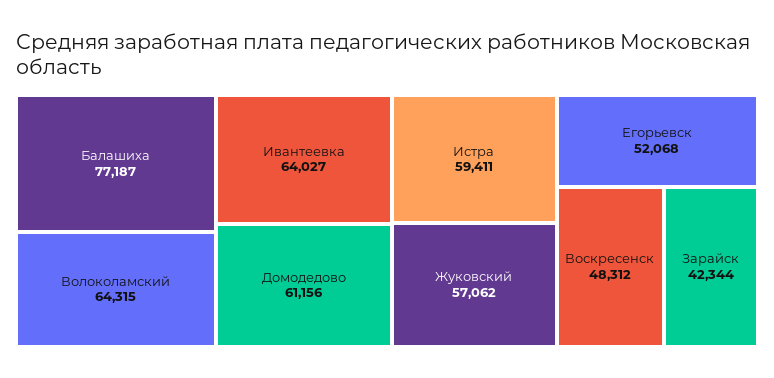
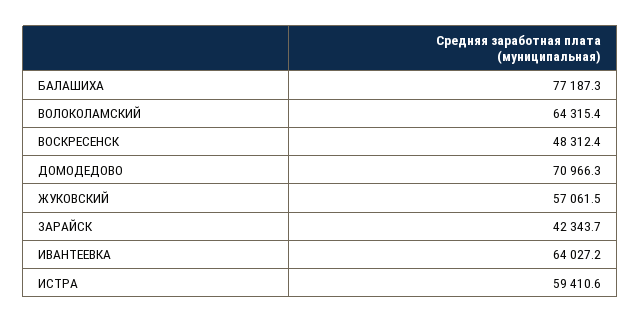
  {
    "Балашиха": 77187.3,
    "Волоколамский": 64315.4,
    "Ивантеевка": 64027.2,
-   "Домодедово": 61156,
+   "Домодедово": 70966.3,
    "Истра": 59410.6,
    "Жуковский": 57061.5,
-   "Егорьевск": 52068,
    "Воскресенск": 48312.4,
    "Зарайск": 42343.7
  }

